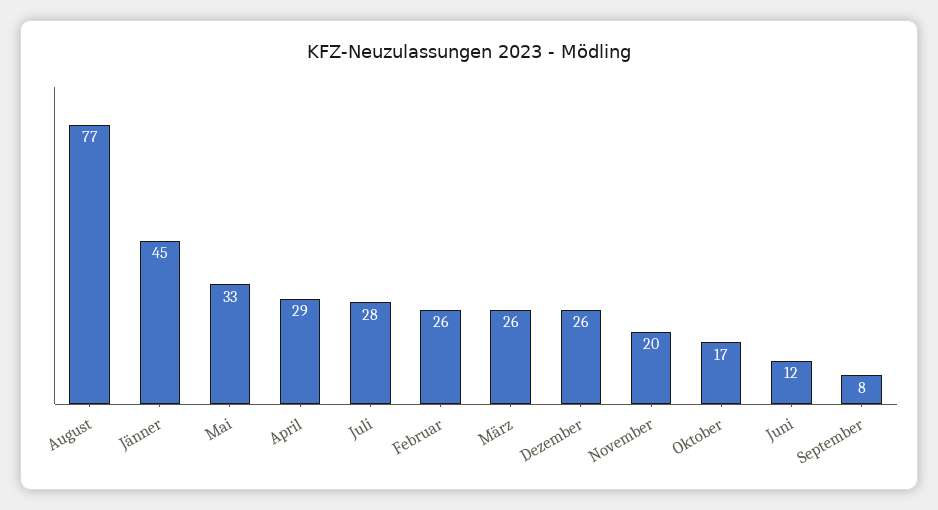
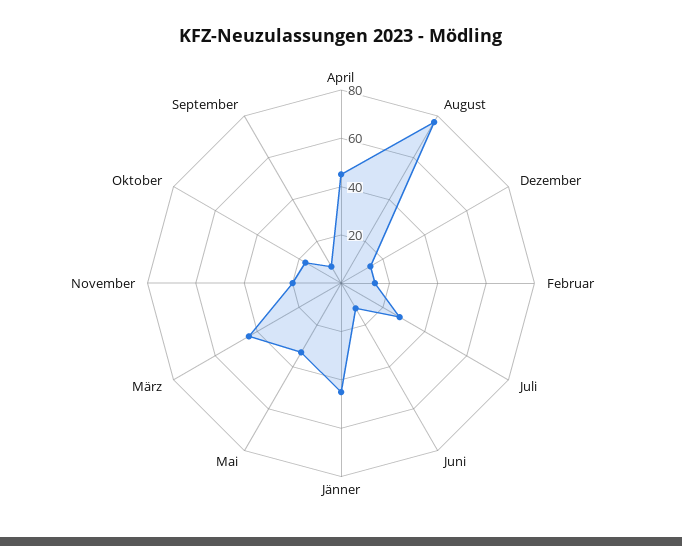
  {
    "August": 77,
    "Jänner": 45,
    "Mai": 33,
-   "April": 29,
+   "April": 45,
    "Juli": 28,
-   "Februar": 26,
+   "Februar": 15,
-   "März": 26,
+   "März": 45,
-   "Dezember": 26,
+   "Dezember": 15,
    "November": 20,
    "Oktober": 17,
    "Juni": 12,
    "September": 8
  }

